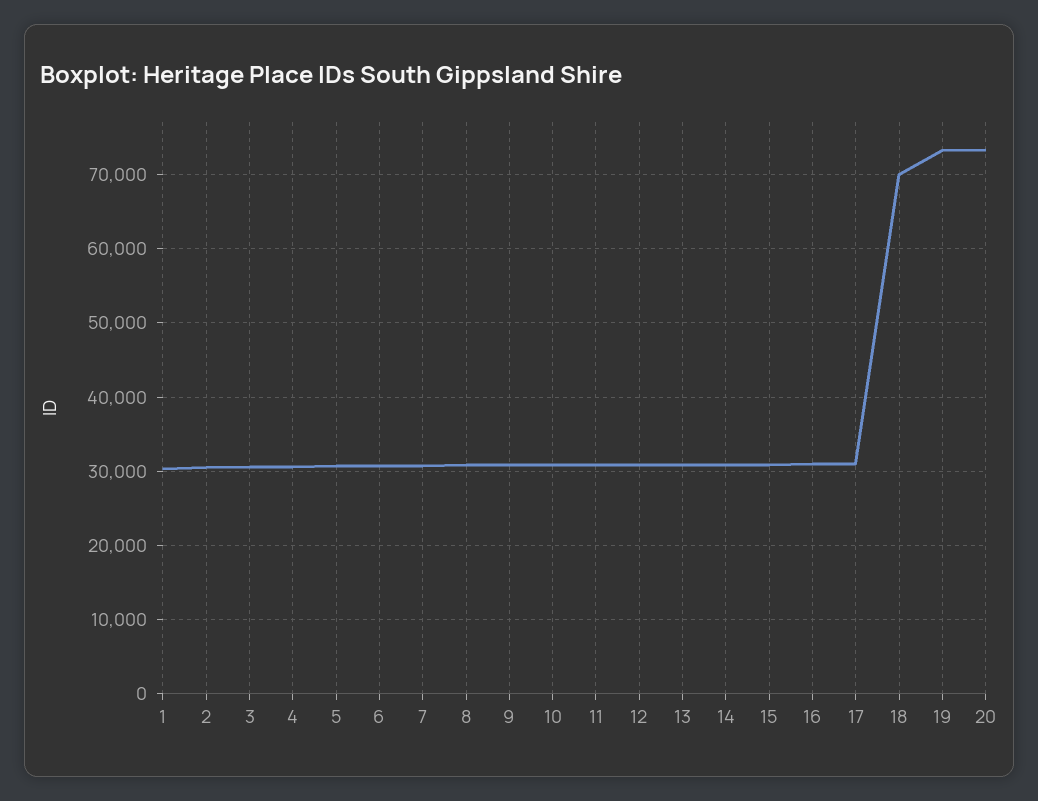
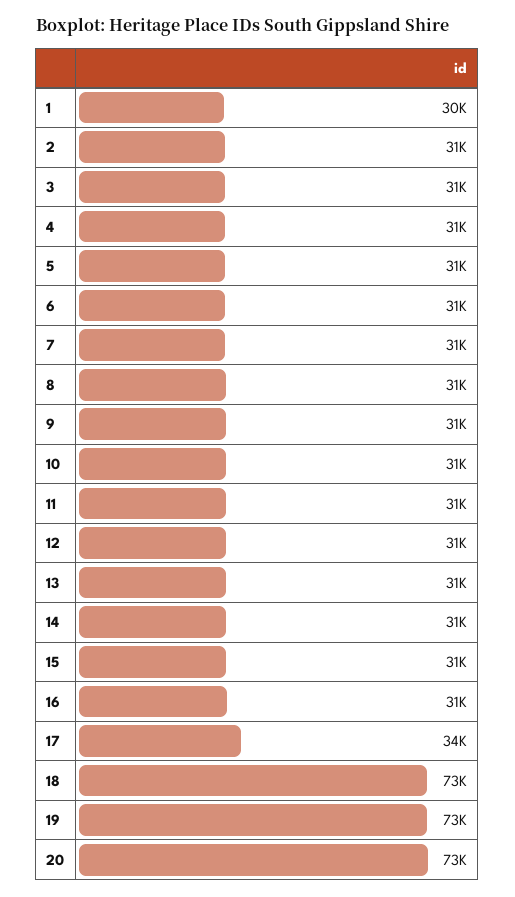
  {
    "1": 30000,
    "2": 31000,
    "3": 31000,
    "4": 31000,
    "5": 31000,
    "6": 31000,
    "7": 31000,
    "8": 31000,
    "9": 31000,
    "10": 31000,
    "11": 31000,
    "12": 31000,
    "13": 31000,
    "14": 31000,
    "15": 31000,
    "16": 31000,
-   "17": 31000,
+   "17": 34000,
-   "18": 70000,
+   "18": 73000,
    "19": 73000,
    "20": 73000
  }

